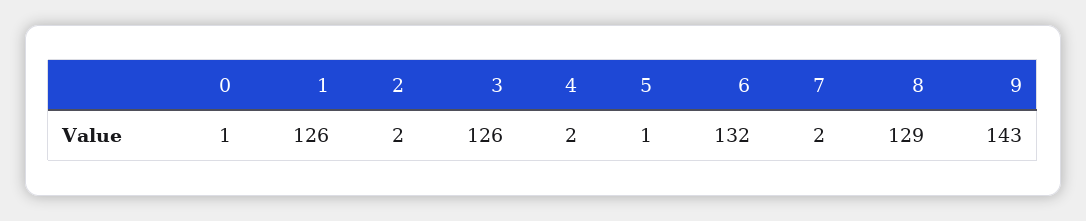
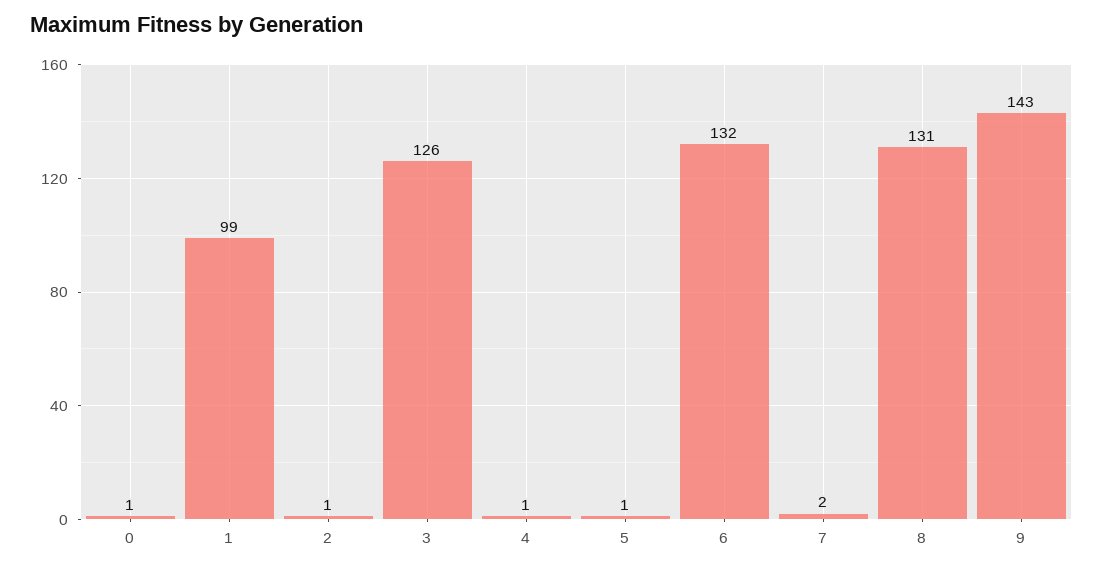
  {
    "0": 1,
-   "1": 126,
+   "1": 99,
-   "2": 2,
+   "2": 1,
    "3": 126,
-   "4": 2,
+   "4": 1,
    "5": 1,
    "6": 132,
    "7": 2,
-   "8": 129,
+   "8": 131,
    "9": 143
  }

